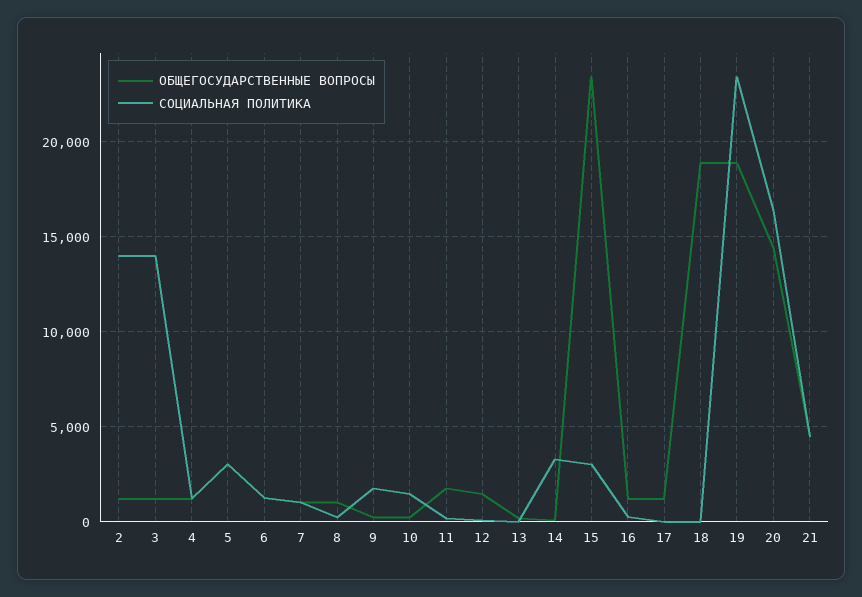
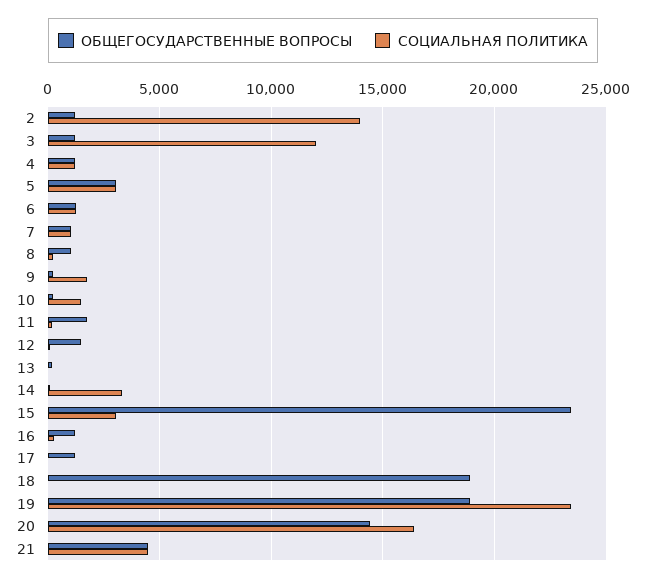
  {
    "ОБЩЕГОСУДАРСТВЕННЫЕ ВОПРОСЫ": {
      "2": 1000,
      "3": 1000,
      "4": 1000,
      "5": 3000,
      "6": 1500,
      "7": 1000,
      "8": 1000,
      "9": 0,
      "10": 0,
      "11": 2000,
      "12": 1500,
      "13": 0,
      "14": 0,
      "15": 23500,
      "16": 1000,
      "17": 1000,
      "18": 19000,
      "19": 19000,
      "20": 14500,
      "21": 4500
    },
    "СОЦИАЛЬНАЯ ПОЛИТИКА": {
      "2": 14000,
-     "3": 14000,
+     "3": 12000,
      "4": 1000,
      "5": 3000,
      "6": 1500,
      "7": 1000,
      "8": 0,
      "9": 2000,
      "10": 1500,
      "11": 0,
      "12": 0,
      "13": 0,
      "14": 3500,
      "15": 3000,
      "16": 500,
      "17": 0,
      "18": 0,
      "19": 23500,
      "20": 16500,
      "21": 4500
    }
  }

